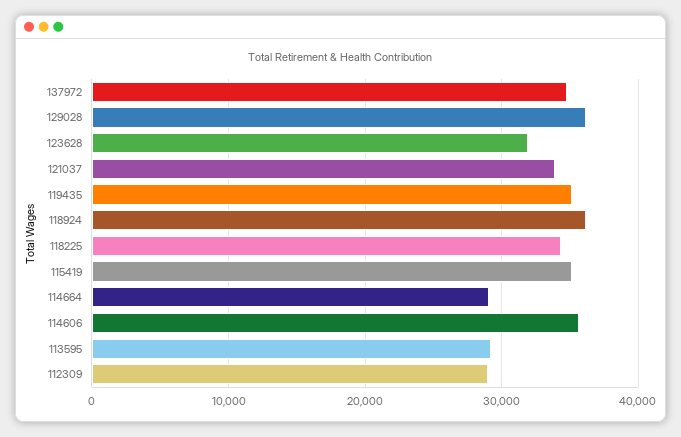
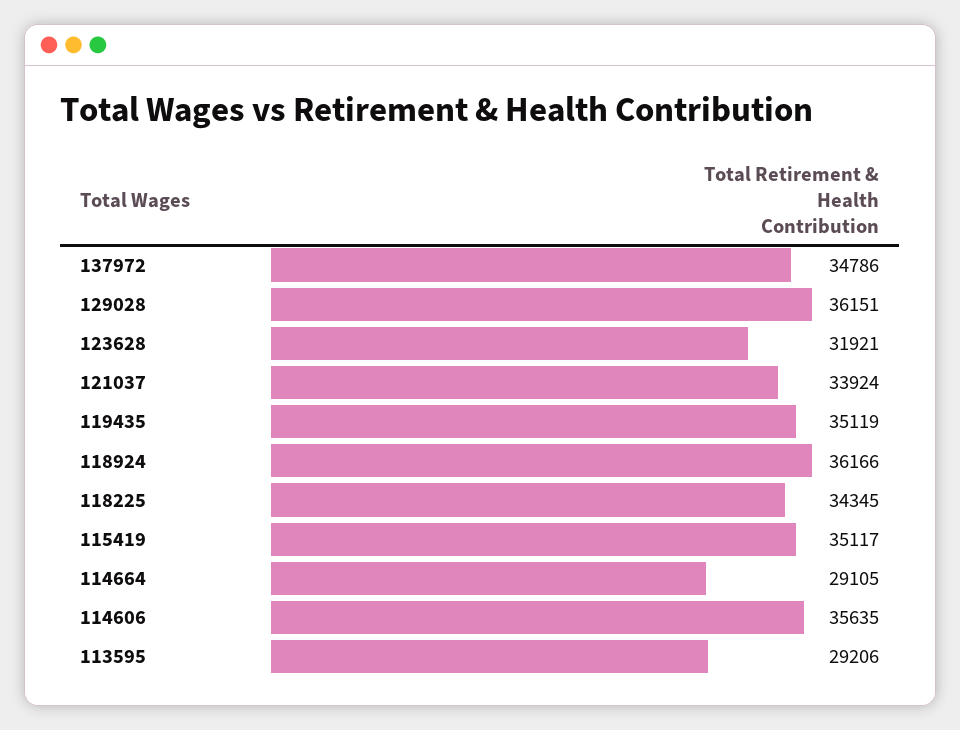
  {
    "137972": 34786,
    "129028": 36151,
    "123628": 31921,
    "121037": 33924,
    "119435": 35119,
    "118924": 36166,
    "118225": 34345,
    "115419": 35117,
    "114664": 29105,
    "114606": 35635,
-   "113595": 29206,
+   "113595": 29206
-   "112309": 29000
  }

